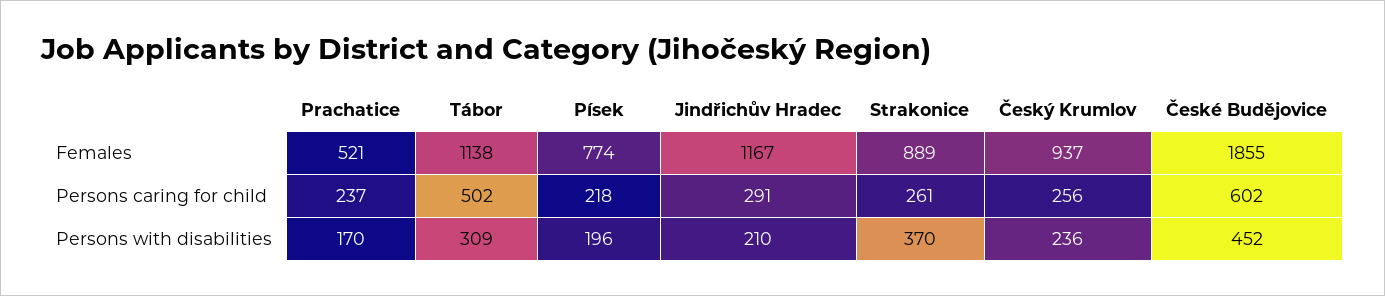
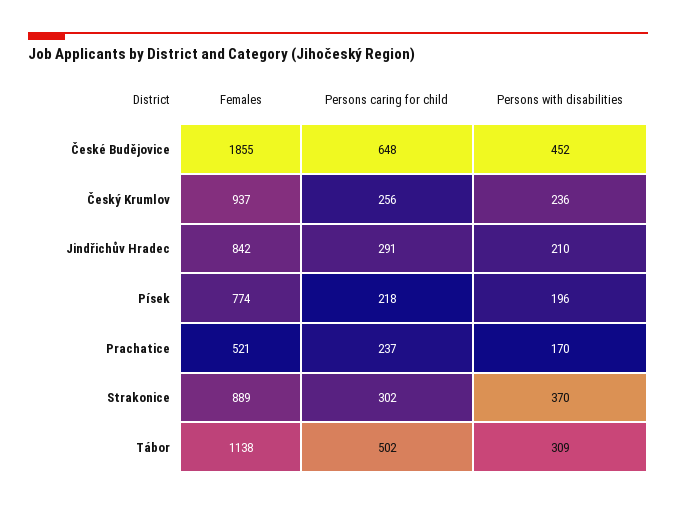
  {
    "Prachatice": {
      "Females": 521,
      "Persons caring for child": 237,
      "Persons with disabilities": 170
    },
    "Tábor": {
      "Females": 1138,
      "Persons caring for child": 502,
      "Persons with disabilities": 309
    },
    "Písek": {
      "Females": 774,
      "Persons caring for child": 218,
      "Persons with disabilities": 196
    },
    "Jindřichův Hradec": {
-     "Females": 1167,
+     "Females": 842,
      "Persons caring for child": 291,
      "Persons with disabilities": 210
    },
    "Strakonice": {
      "Females": 889,
-     "Persons caring for child": 261,
+     "Persons caring for child": 302,
      "Persons with disabilities": 370
    },
    "Český Krumlov": {
      "Females": 937,
      "Persons caring for child": 256,
      "Persons with disabilities": 236
    },
    "České Budějovice": {
      "Females": 1855,
-     "Persons caring for child": 602,
+     "Persons caring for child": 648,
      "Persons with disabilities": 452
    }
  }

